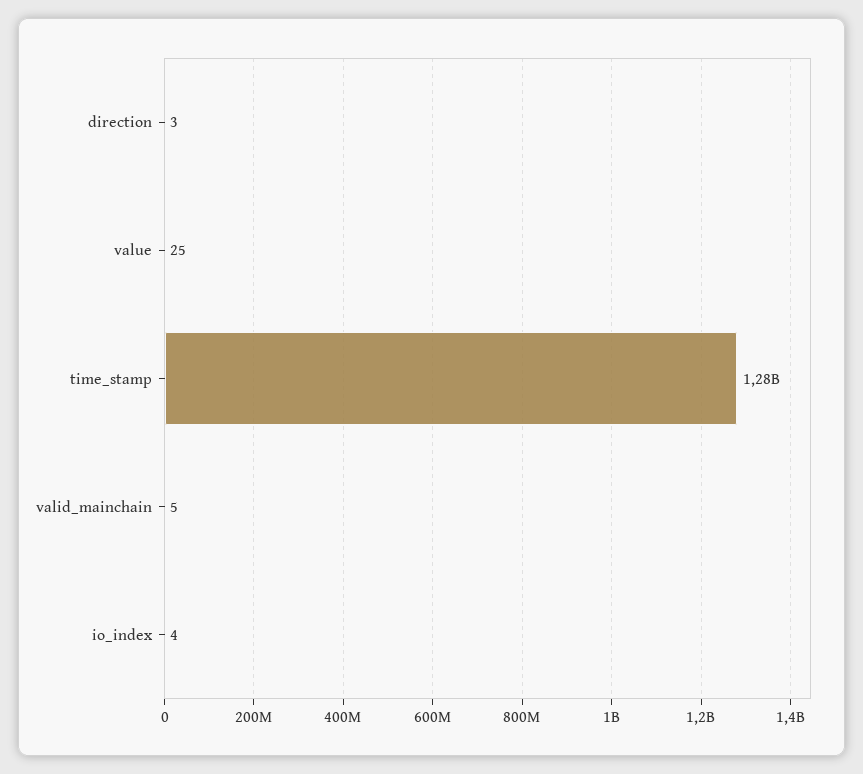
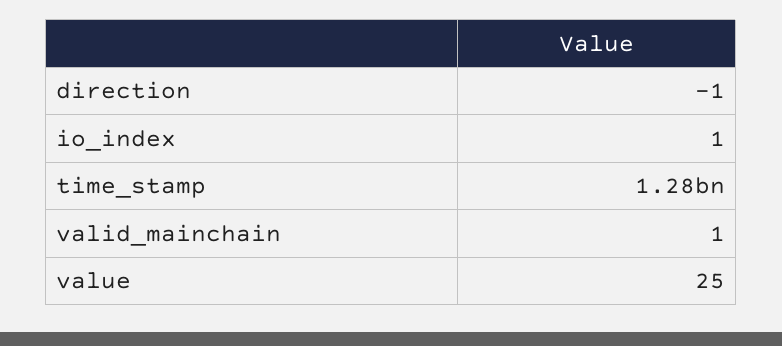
  {
-   "direction": 3,
+   "direction": -1,
    "value": 25,
    "time_stamp": 1280000000,
-   "valid_mainchain": 5,
+   "valid_mainchain": 1,
-   "io_index": 4
+   "io_index": 1
  }

